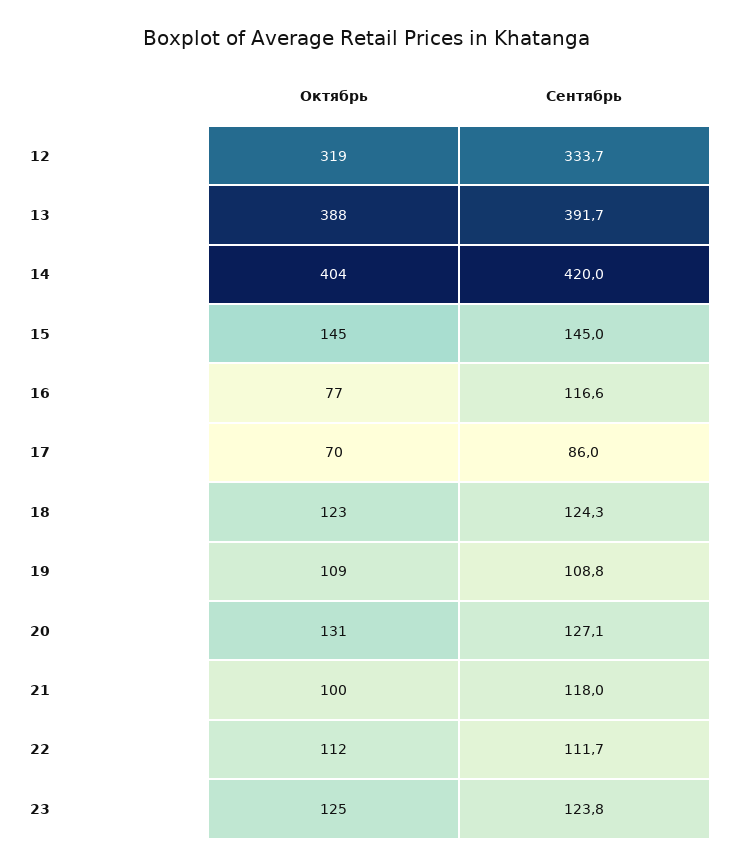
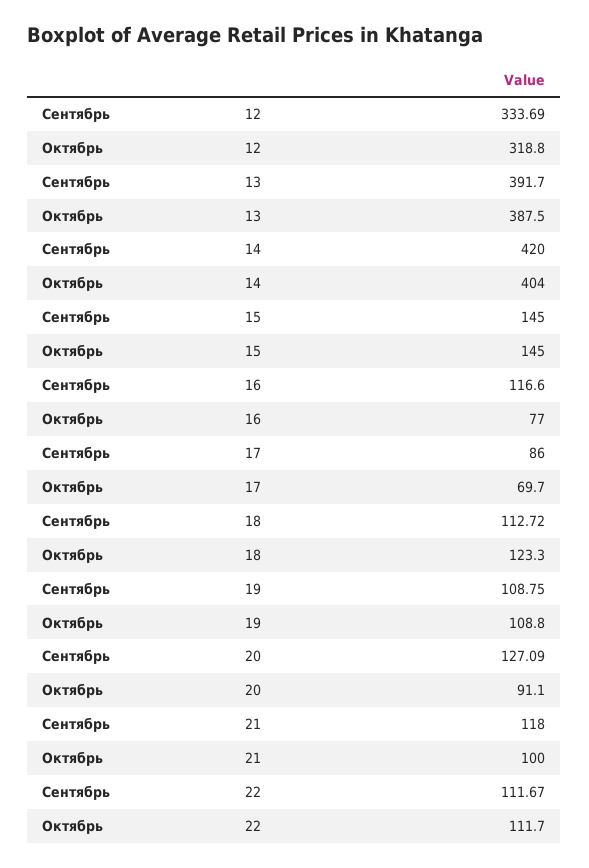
  {
    "Октябрь": {
      "12": 318.8,
      "13": 387.5,
      "14": 404,
      "15": 145,
      "16": 77,
      "17": 69.7,
      "18": 123.3,
      "19": 108.8,
-     "20": 131,
+     "20": 91.1,
      "21": 100,
-     "22": 111.7,
+     "22": 111.7
-     "23": 125
    },
    "Сентябрь": {
      "12": 333.69,
      "13": 391.7,
      "14": 420,
      "15": 145,
      "16": 116.6,
      "17": 86,
-     "18": 124.3,
+     "18": 112.72,
      "19": 108.75,
      "20": 127.09,
      "21": 118,
-     "22": 111.67,
+     "22": 111.67
-     "23": 123.8
    }
  }

